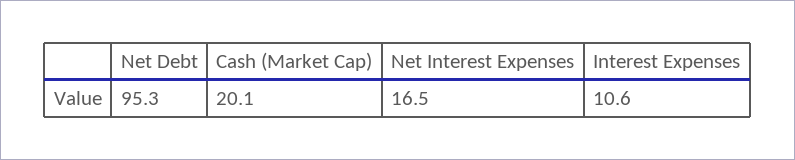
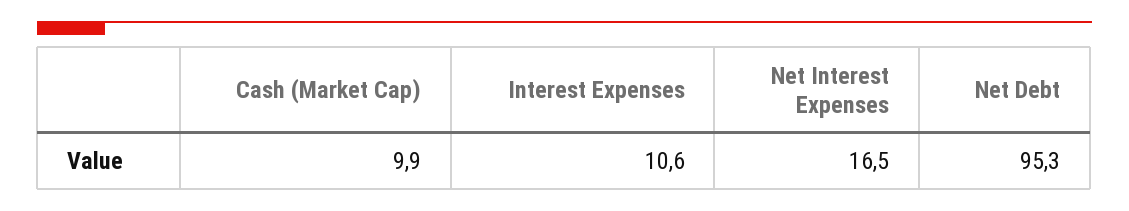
  {
    "Net Debt": 95.3,
-   "Cash (Market Cap)": 20.1,
+   "Cash (Market Cap)": 9.9,
    "Net Interest Expenses": 16.5,
    "Interest Expenses": 10.6
  }

